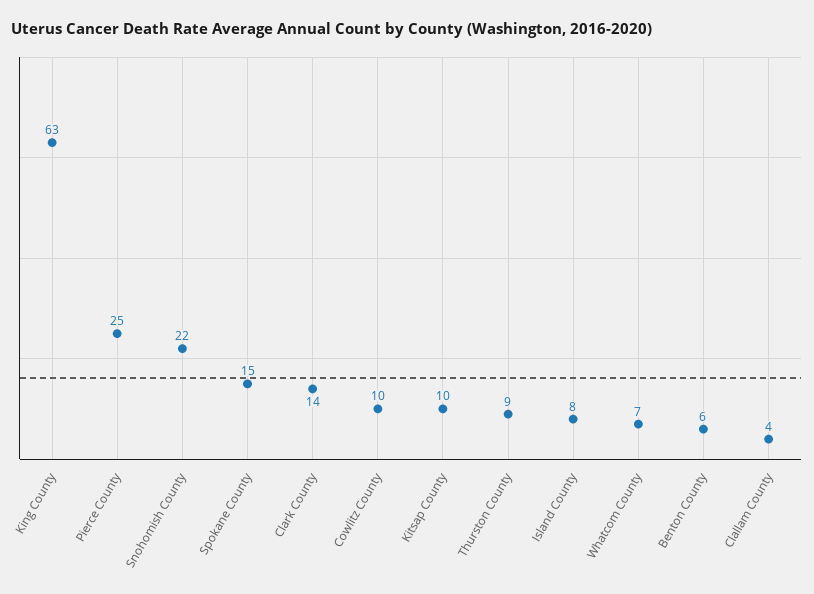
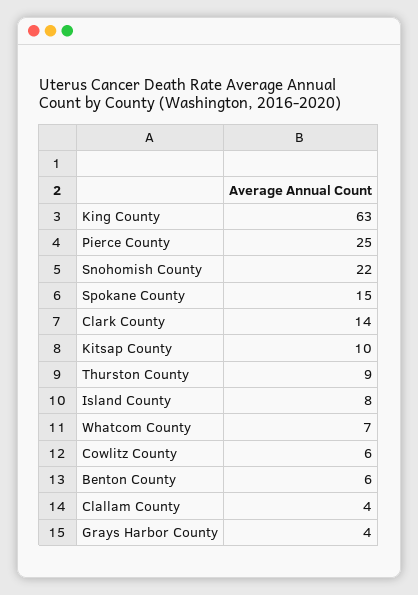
  {
    "King County": 63,
    "Pierce County": 25,
    "Snohomish County": 22,
    "Spokane County": 15,
    "Clark County": 14,
-   "Cowlitz County": 10,
+   "Cowlitz County": 6,
    "Kitsap County": 10,
    "Thurston County": 9,
    "Island County": 8,
    "Whatcom County": 7,
    "Benton County": 6,
-   "Clallam County": 4
+   "Clallam County": 4,
+   "Grays Harbor County": 4
  }

